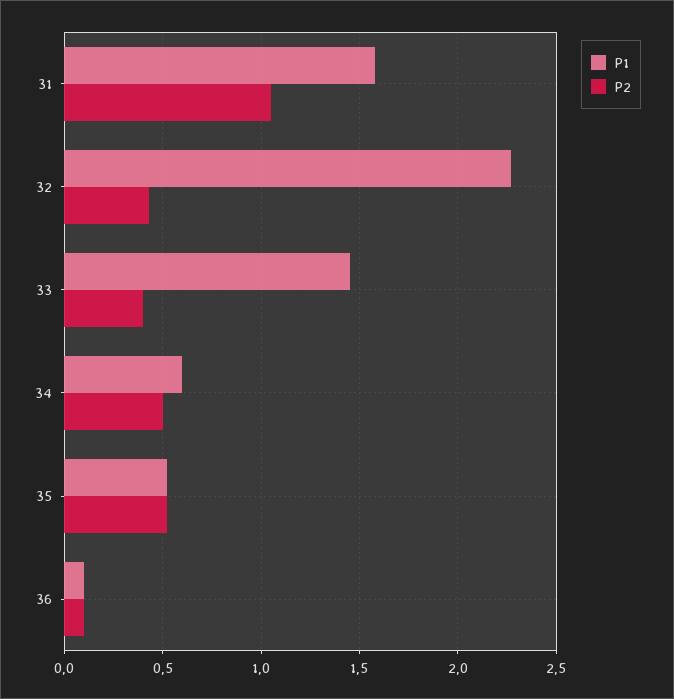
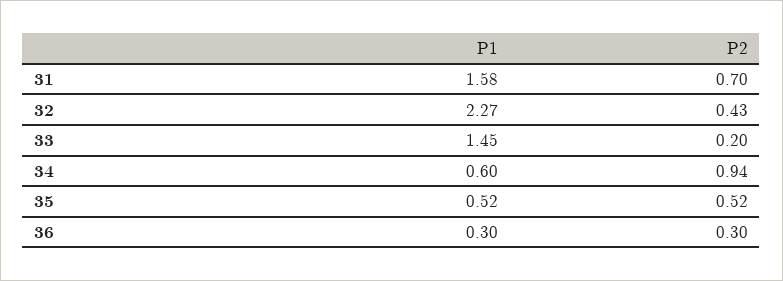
  {
    "P1": {
      "31": 1.58,
      "32": 2.27,
      "33": 1.45,
      "34": 0.6,
      "35": 0.52,
-     "36": 0.1
+     "36": 0.3
    },
    "P2": {
-     "31": 1.05,
+     "31": 0.7,
      "32": 0.43,
-     "33": 0.4,
+     "33": 0.2,
-     "34": 0.5,
+     "34": 0.94,
      "35": 0.52,
-     "36": 0.1
+     "36": 0.3
    }
  }

